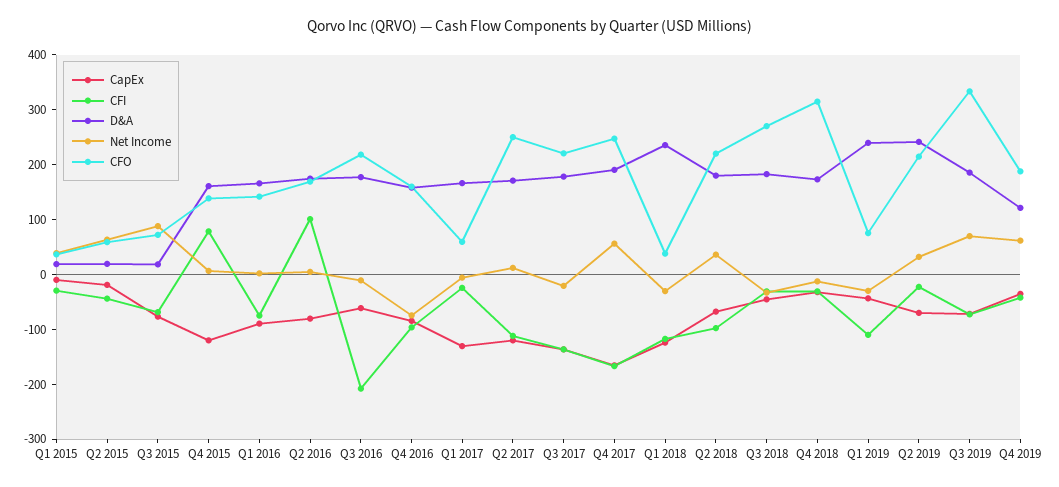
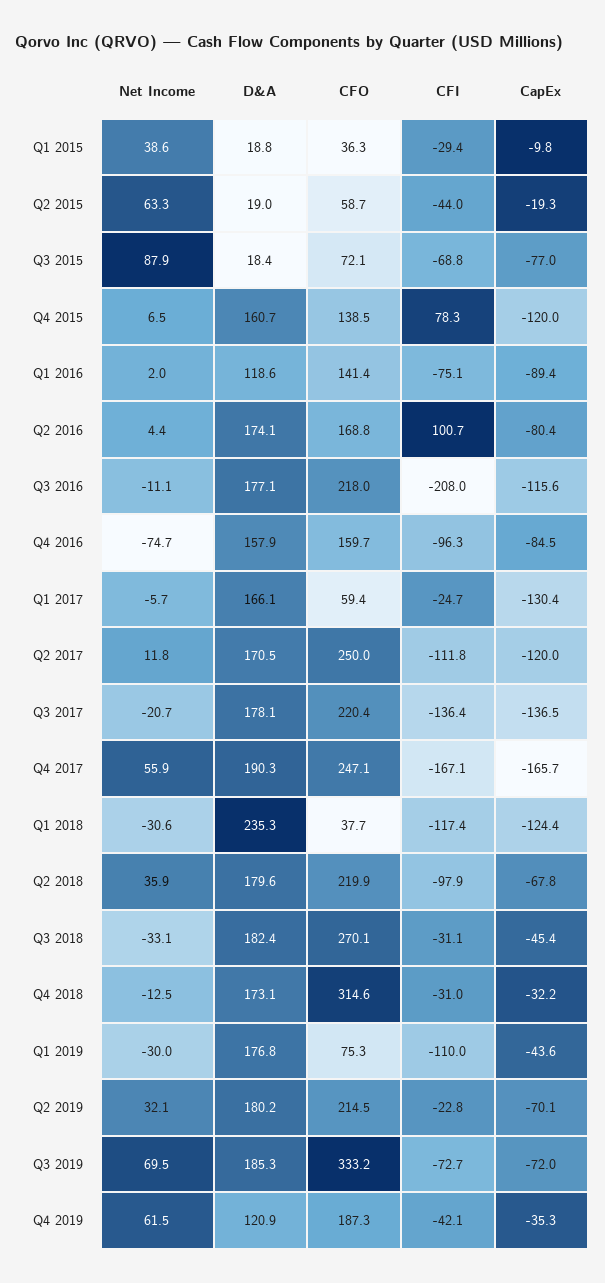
  {
    "CapEx": {
      "Q1 2015": -9.8,
      "Q2 2015": -19.3,
      "Q3 2015": -77,
      "Q4 2015": -120,
      "Q1 2016": -89.4,
      "Q2 2016": -80.4,
-     "Q3 2016": -60,
+     "Q3 2016": -115.6,
      "Q4 2016": -84.5,
      "Q1 2017": -130.4,
      "Q2 2017": -120,
      "Q3 2017": -136.5,
      "Q4 2017": -165.7,
      "Q1 2018": -124.4,
      "Q2 2018": -67.8,
      "Q3 2018": -45.4,
      "Q4 2018": -32.2,
      "Q1 2019": -43.6,
      "Q2 2019": -70.1,
      "Q3 2019": -72,
      "Q4 2019": -35.3
    },
    "CFI": {
      "Q1 2015": -29.4,
      "Q2 2015": -44,
      "Q3 2015": -68.8,
      "Q4 2015": 78.3,
      "Q1 2016": -75.1,
      "Q2 2016": 100.7,
      "Q3 2016": -208,
      "Q4 2016": -96.3,
      "Q1 2017": -24.7,
      "Q2 2017": -111.8,
      "Q3 2017": -136.4,
      "Q4 2017": -167.1,
      "Q1 2018": -117.4,
      "Q2 2018": -97.9,
      "Q3 2018": -31.1,
      "Q4 2018": -31,
      "Q1 2019": -110,
      "Q2 2019": -22.8,
      "Q3 2019": -72.7,
      "Q4 2019": -42.1
    },
    "D&A": {
      "Q1 2015": 18.8,
      "Q2 2015": 19,
      "Q3 2015": 18.4,
      "Q4 2015": 160.7,
-     "Q1 2016": 160,
+     "Q1 2016": 118.6,
      "Q2 2016": 174.1,
      "Q3 2016": 177.1,
      "Q4 2016": 157.9,
      "Q1 2017": 166.1,
      "Q2 2017": 170.5,
      "Q3 2017": 178.1,
      "Q4 2017": 190.3,
      "Q1 2018": 235.3,
      "Q2 2018": 179.6,
      "Q3 2018": 182.4,
      "Q4 2018": 173.1,
-     "Q1 2019": 240,
+     "Q1 2019": 176.8,
-     "Q2 2019": 240,
+     "Q2 2019": 180.2,
      "Q3 2019": 185.3,
      "Q4 2019": 120.9
    },
    "Net Income": {
      "Q1 2015": 38.6,
      "Q2 2015": 63.3,
      "Q3 2015": 87.9,
      "Q4 2015": 6.5,
      "Q1 2016": 2,
      "Q2 2016": 4.4,
      "Q3 2016": -11.1,
      "Q4 2016": -74.7,
      "Q1 2017": -5.7,
      "Q2 2017": 11.8,
      "Q3 2017": -20.7,
      "Q4 2017": 55.9,
      "Q1 2018": -30.6,
      "Q2 2018": 35.9,
      "Q3 2018": -33.1,
      "Q4 2018": -12.5,
      "Q1 2019": -30,
      "Q2 2019": 32.1,
      "Q3 2019": 69.5,
      "Q4 2019": 61.5
    },
    "CFO": {
      "Q1 2015": 36.3,
      "Q2 2015": 58.7,
      "Q3 2015": 72.1,
      "Q4 2015": 138.5,
      "Q1 2016": 141.4,
      "Q2 2016": 168.8,
      "Q3 2016": 218,
      "Q4 2016": 159.7,
      "Q1 2017": 59.4,
      "Q2 2017": 250,
      "Q3 2017": 220.4,
      "Q4 2017": 247.1,
      "Q1 2018": 37.7,
      "Q2 2018": 219.9,
      "Q3 2018": 270.1,
      "Q4 2018": 314.6,
      "Q1 2019": 75.3,
      "Q2 2019": 214.5,
      "Q3 2019": 333.2,
      "Q4 2019": 187.3
    }
  }

